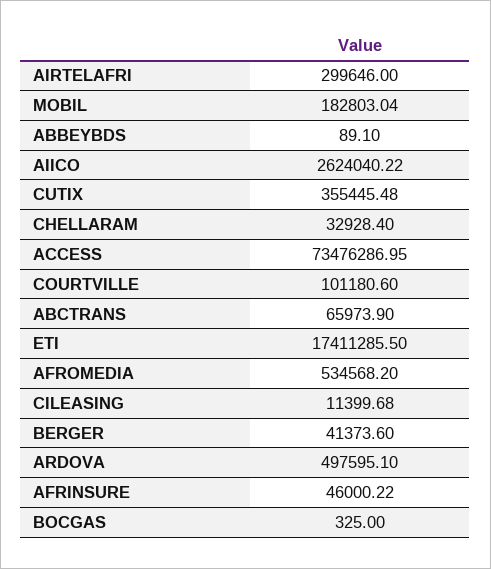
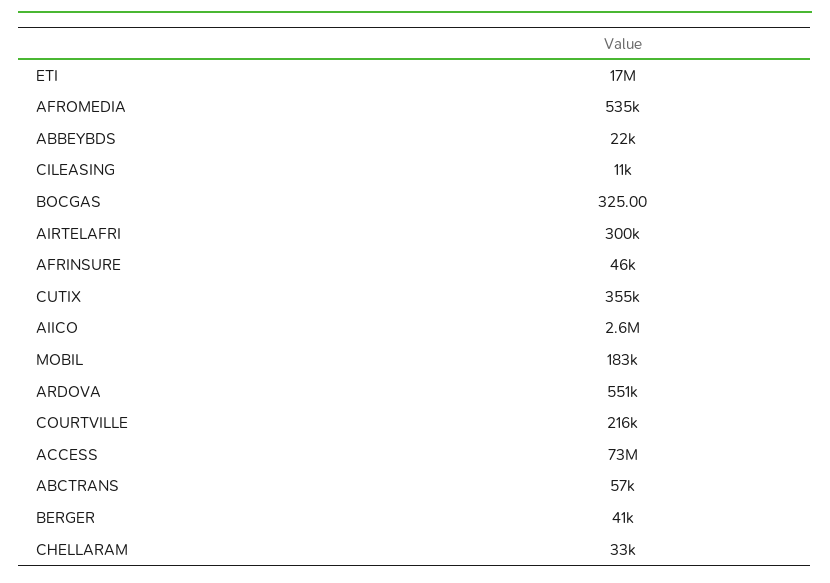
  {
    "AIRTELAFRI": 299646,
    "MOBIL": 182803.04,
-   "ABBEYBDS": 89.1,
+   "ABBEYBDS": 22000,
    "AIICO": 2624040.22,
    "CUTIX": 355445.48,
    "CHELLARAM": 32928.4,
    "ACCESS": 73476286.95,
-   "COURTVILLE": 101180.6,
+   "COURTVILLE": 216000,
-   "ABCTRANS": 65973.9,
+   "ABCTRANS": 57000,
    "ETI": 17411285.5,
    "AFROMEDIA": 534568.2,
    "CILEASING": 11399.68,
    "BERGER": 41373.6,
-   "ARDOVA": 497595.1,
+   "ARDOVA": 551000,
    "AFRINSURE": 46000.22,
    "BOCGAS": 325
  }

